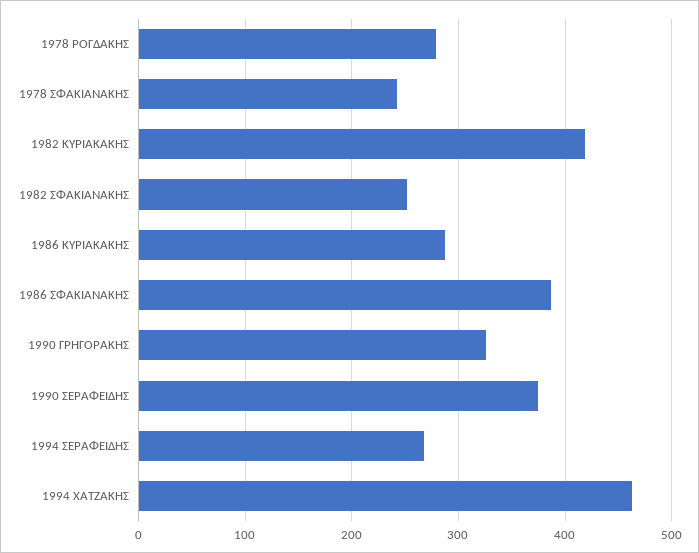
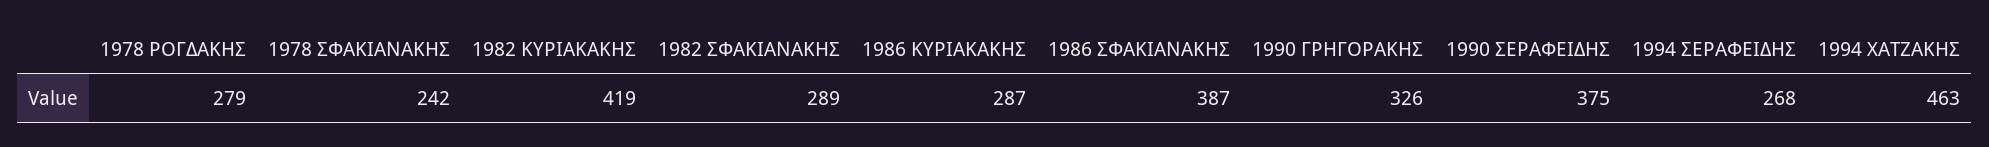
  {
    "1978 ΡΟΓΔΑΚΗΣ": 279,
    "1978 ΣΦΑΚΙΑΝΑΚΗΣ": 242,
    "1982 ΚΥΡΙΑΚΑΚΗΣ": 419,
-   "1982 ΣΦΑΚΙΑΝΑΚΗΣ": 250,
+   "1982 ΣΦΑΚΙΑΝΑΚΗΣ": 289,
    "1986 ΚΥΡΙΑΚΑΚΗΣ": 287,
    "1986 ΣΦΑΚΙΑΝΑΚΗΣ": 387,
    "1990 ΓΡΗΓΟΡΑΚΗΣ": 326,
    "1990 ΣΕΡΑΦΕΙΔΗΣ": 375,
    "1994 ΣΕΡΑΦΕΙΔΗΣ": 268,
    "1994 ΧΑΤΖΑΚΗΣ": 463
  }

